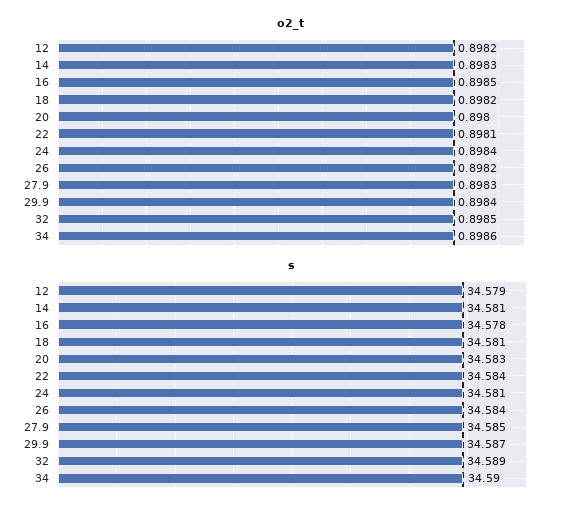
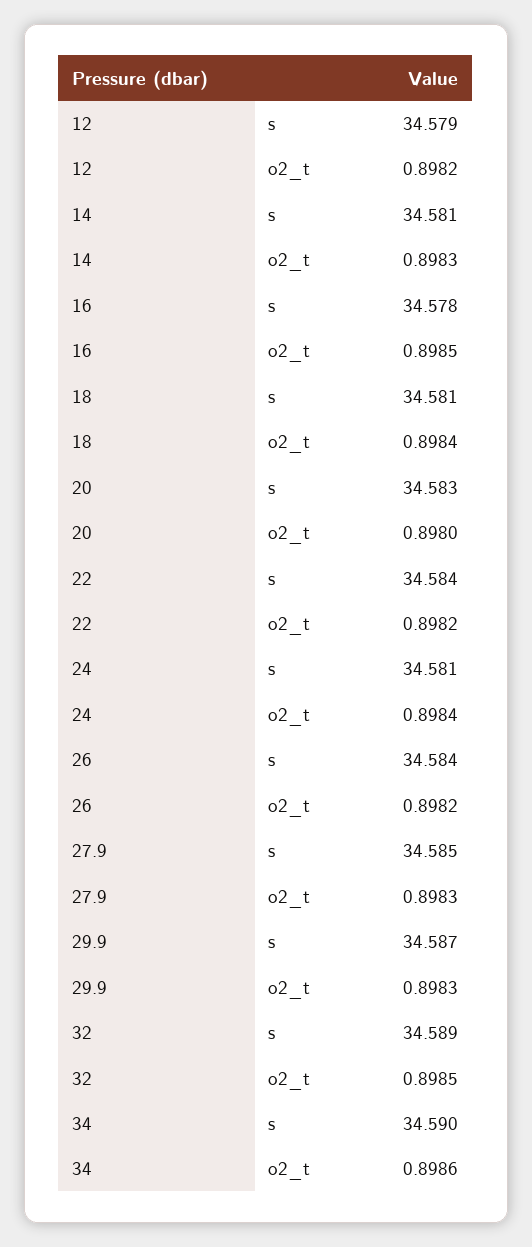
  {
    "o2_t": {
      "12": 0.8982,
      "14": 0.8983,
      "16": 0.8985,
-     "18": 0.8982,
+     "18": 0.8984,
      "20": 0.898,
-     "22": 0.8981,
+     "22": 0.8982,
      "24": 0.8984,
      "26": 0.8982,
      "27.9": 0.8983,
-     "29.9": 0.8984,
+     "29.9": 0.8983,
      "32": 0.8985,
      "34": 0.8986
    },
    "s": {
      "12": 34.579,
      "14": 34.581,
      "16": 34.578,
      "18": 34.581,
      "20": 34.583,
      "22": 34.584,
      "24": 34.581,
      "26": 34.584,
      "27.9": 34.585,
      "29.9": 34.587,
      "32": 34.589,
      "34": 34.59
    }
  }

